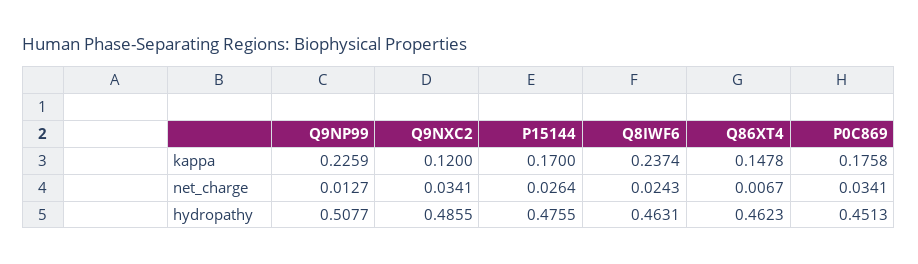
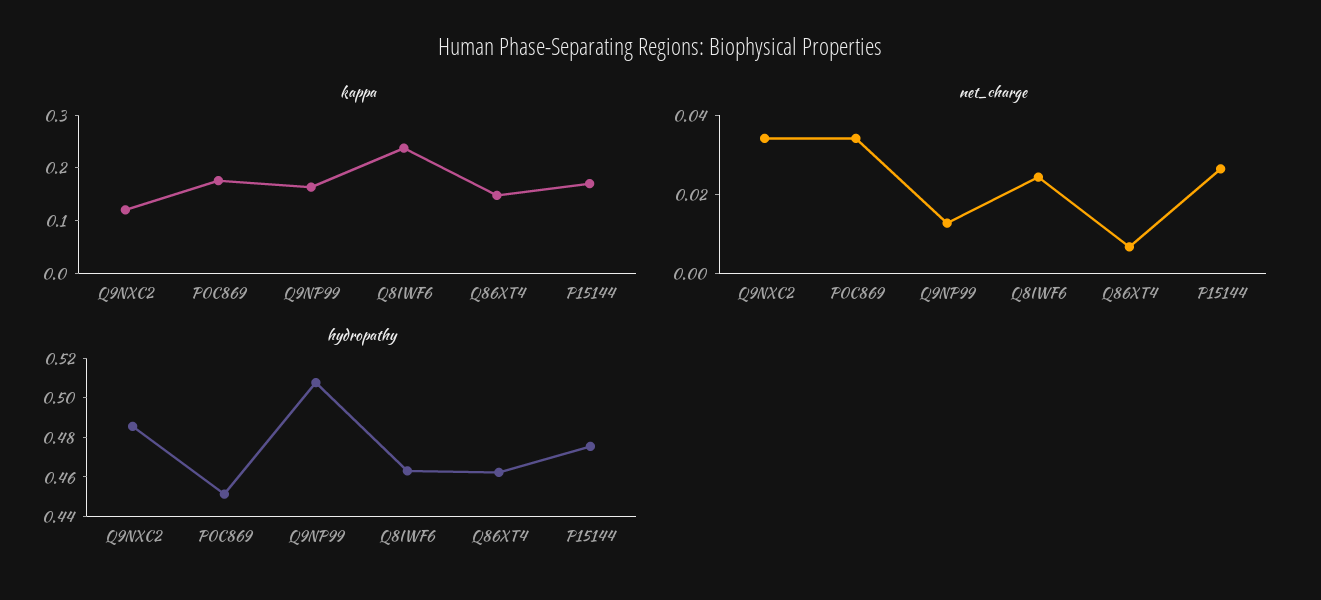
  {
    "kappa": {
-     "Q9NP99": 0.2259,
+     "Q9NP99": 0.16,
      "Q9NXC2": 0.12,
      "P15144": 0.17,
      "Q8IWF6": 0.2374,
      "Q86XT4": 0.1478,
      "P0C869": 0.1758
    },
    "net_charge": {
      "Q9NP99": 0.0127,
      "Q9NXC2": 0.0341,
      "P15144": 0.0264,
      "Q8IWF6": 0.0243,
      "Q86XT4": 0.0067,
      "P0C869": 0.0341
    },
    "hydropathy": {
      "Q9NP99": 0.5077,
      "Q9NXC2": 0.4855,
      "P15144": 0.4755,
      "Q8IWF6": 0.4631,
      "Q86XT4": 0.4623,
      "P0C869": 0.4513
    }
  }

